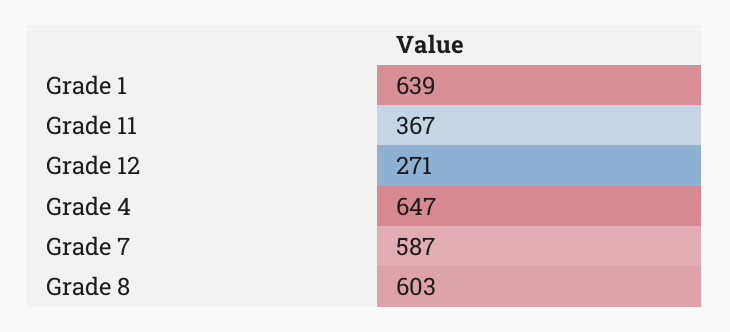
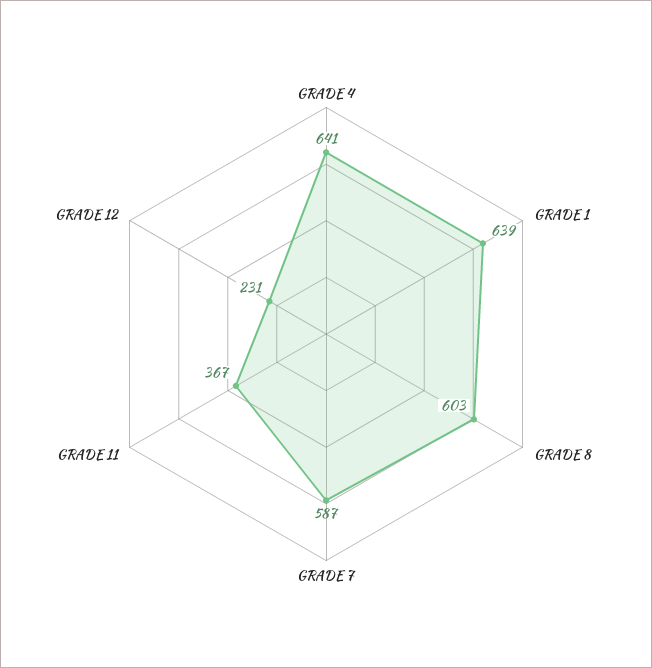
  {
    "Grade 1": 639,
    "Grade 11": 367,
-   "Grade 12": 271,
+   "Grade 12": 231,
-   "Grade 4": 647,
+   "Grade 4": 641,
    "Grade 7": 587,
    "Grade 8": 603
  }

